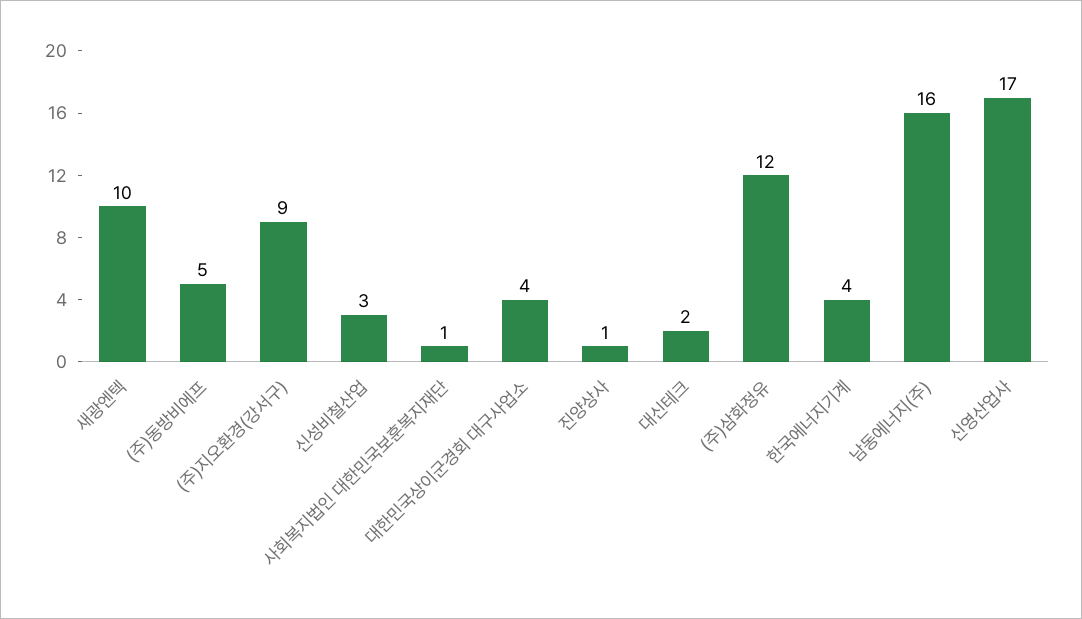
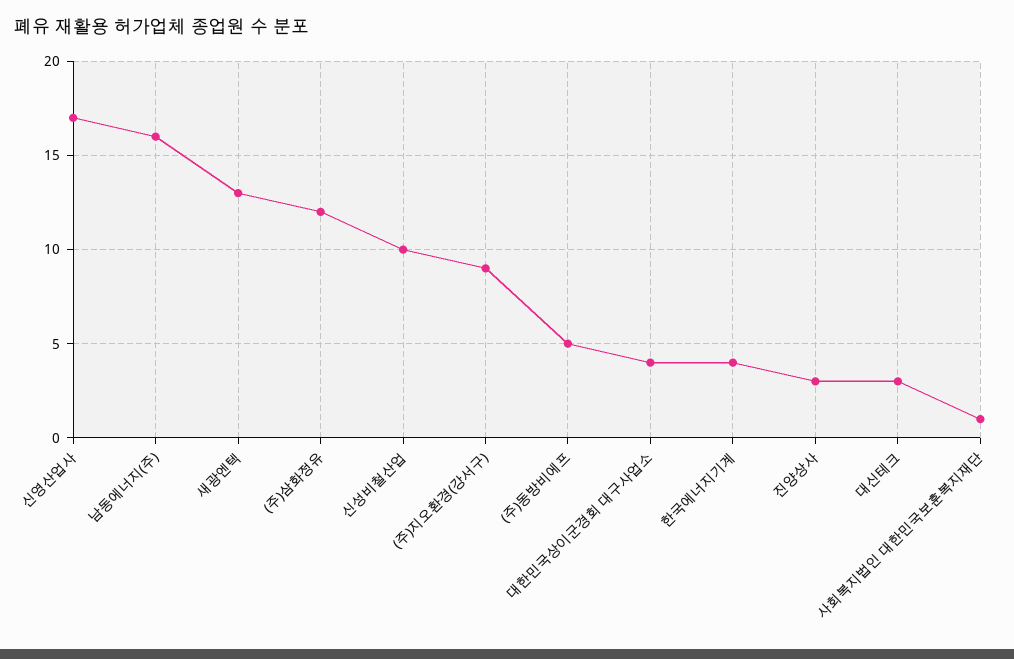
  {
-   "새광엔텍": 10,
+   "새광엔텍": 13,
    "(주)동방비에프": 5,
    "(주)지오환경(강서구)": 9,
-   "신성비철산업": 3,
+   "신성비철산업": 10,
    "사회복지법인 대한민국보훈복지재단": 1,
    "대한민국상이군경회 대구사업소": 4,
-   "진양상사": 1,
+   "진양상사": 3,
-   "대신테크": 2,
+   "대신테크": 3,
    "(주)삼화정유": 12,
    "한국에너지기계": 4,
    "남동에너지(주)": 16,
    "신영산업사": 17
  }

